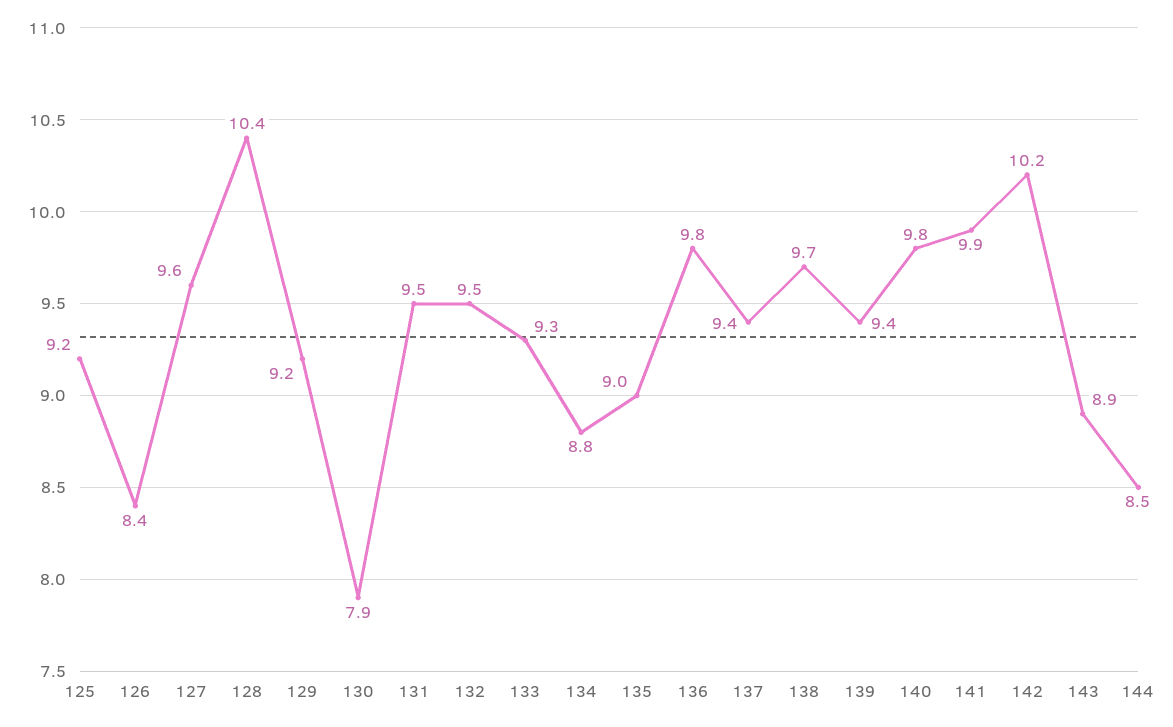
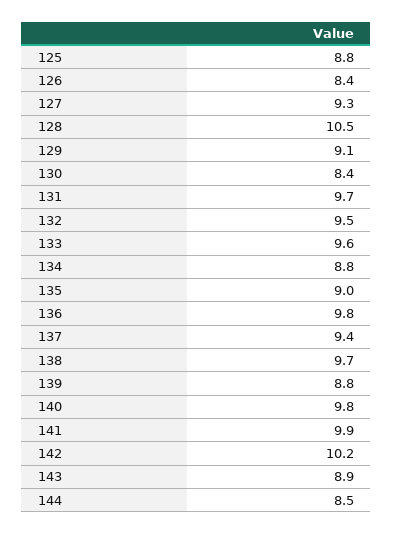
  {
-   "125": 9.2,
+   "125": 8.8,
    "126": 8.4,
-   "127": 9.6,
+   "127": 9.3,
-   "128": 10.4,
+   "128": 10.5,
-   "129": 9.2,
+   "129": 9.1,
-   "130": 7.9,
+   "130": 8.4,
-   "131": 9.5,
+   "131": 9.7,
    "132": 9.5,
-   "133": 9.3,
+   "133": 9.6,
    "134": 8.8,
    "135": 9,
    "136": 9.8,
    "137": 9.4,
    "138": 9.7,
-   "139": 9.4,
+   "139": 8.8,
    "140": 9.8,
    "141": 9.9,
    "142": 10.2,
    "143": 8.9,
    "144": 8.5
  }

